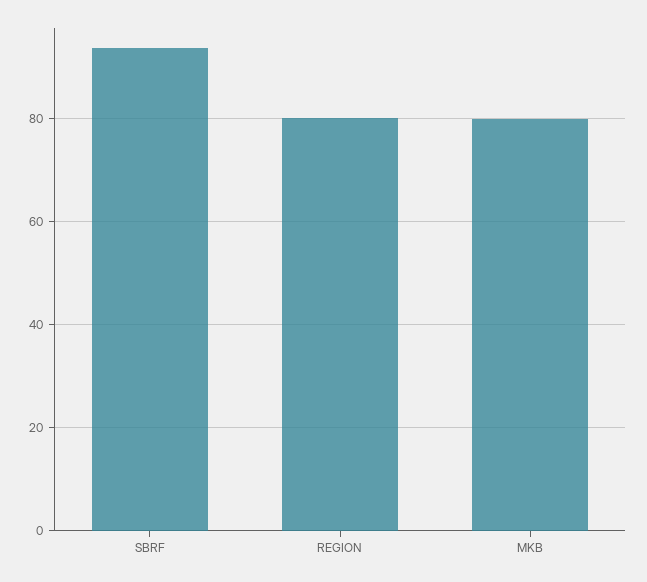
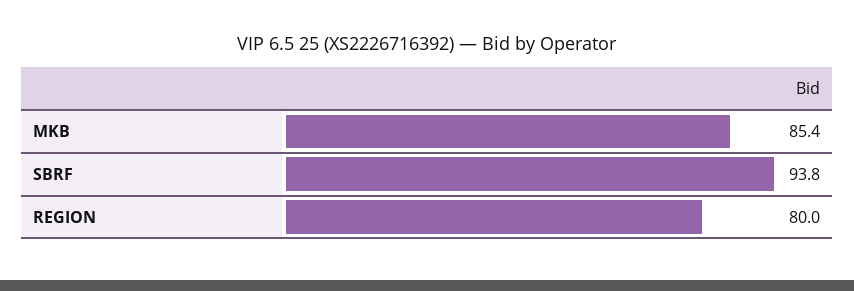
  {
    "SBRF": 93.8,
    "REGION": 80,
-   "MKB": 80
+   "MKB": 85.4
  }

